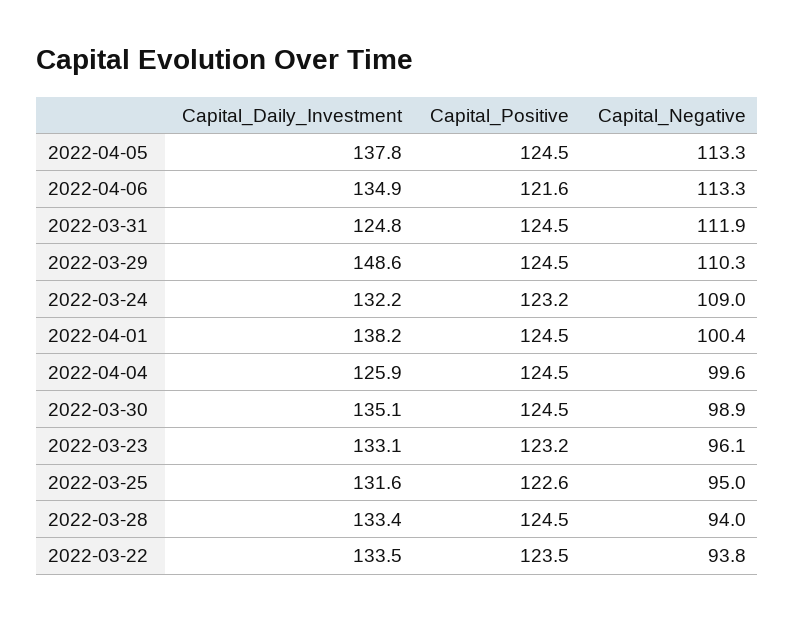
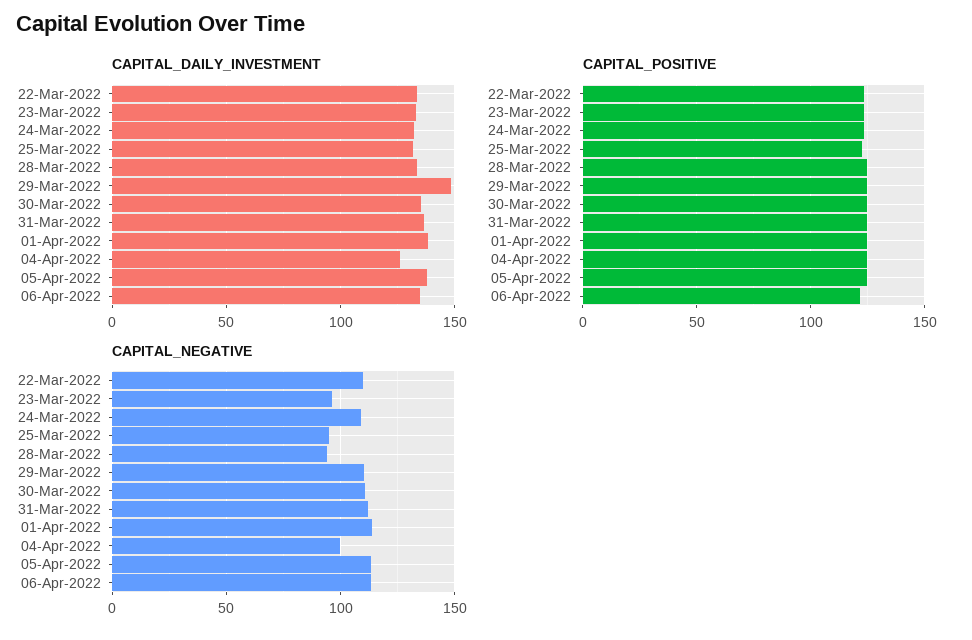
  {
    "Capital_Daily_Investment": {
      "2022-04-05": 137.8,
      "2022-04-06": 134.9,
-     "2022-03-31": 124.8,
+     "2022-03-31": 135,
      "2022-03-29": 148.6,
      "2022-03-24": 132.2,
      "2022-04-01": 138.2,
      "2022-04-04": 125.9,
      "2022-03-30": 135.1,
      "2022-03-23": 133.1,
      "2022-03-25": 131.6,
      "2022-03-28": 133.4,
      "2022-03-22": 133.5
    },
    "Capital_Positive": {
      "2022-04-05": 124.5,
      "2022-04-06": 121.6,
      "2022-03-31": 124.5,
      "2022-03-29": 124.5,
      "2022-03-24": 123.2,
      "2022-04-01": 124.5,
      "2022-04-04": 124.5,
      "2022-03-30": 124.5,
      "2022-03-23": 123.2,
      "2022-03-25": 122.6,
      "2022-03-28": 124.5,
      "2022-03-22": 123.5
    },
    "Capital_Negative": {
      "2022-04-05": 113.3,
      "2022-04-06": 113.3,
      "2022-03-31": 111.9,
      "2022-03-29": 110.3,
      "2022-03-24": 109,
-     "2022-04-01": 100.4,
+     "2022-04-01": 115,
      "2022-04-04": 99.6,
-     "2022-03-30": 98.9,
+     "2022-03-30": 110,
      "2022-03-23": 96.1,
      "2022-03-25": 95,
      "2022-03-28": 94,
-     "2022-03-22": 93.8
+     "2022-03-22": 110
    }
  }

